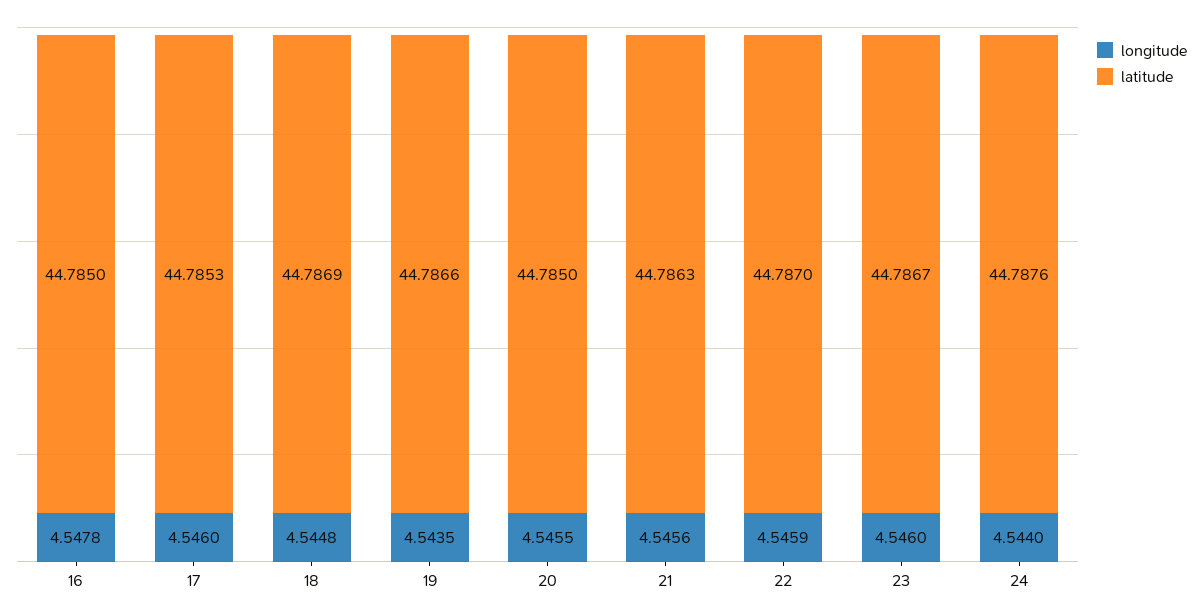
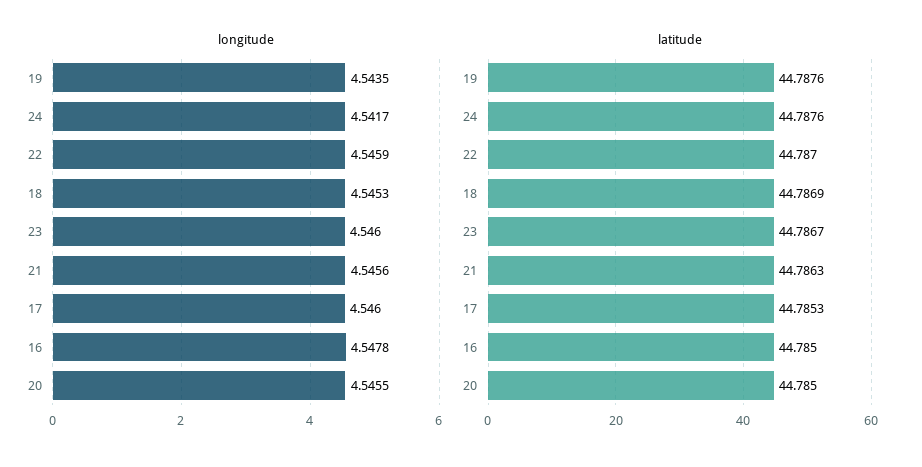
  {
    "longitude": {
      "16": 4.5478,
      "17": 4.546,
-     "18": 4.5448,
+     "18": 4.5453,
      "19": 4.5435,
      "20": 4.5455,
      "21": 4.5456,
      "22": 4.5459,
      "23": 4.546,
-     "24": 4.544
+     "24": 4.5417
    },
    "latitude": {
      "16": 44.785,
      "17": 44.7853,
      "18": 44.7869,
-     "19": 44.7866,
+     "19": 44.7876,
      "20": 44.785,
      "21": 44.7863,
      "22": 44.787,
      "23": 44.7867,
      "24": 44.7876
    }
  }

